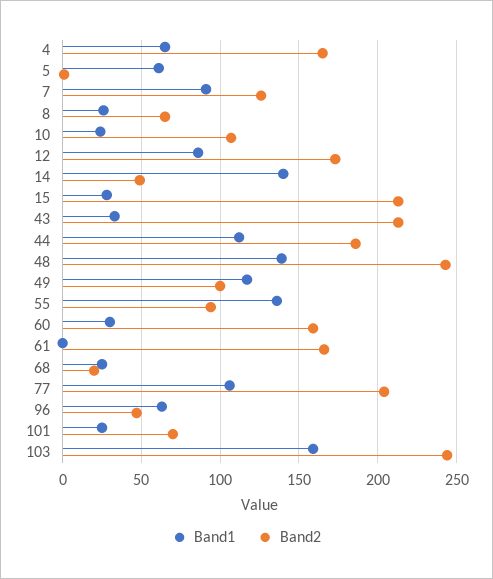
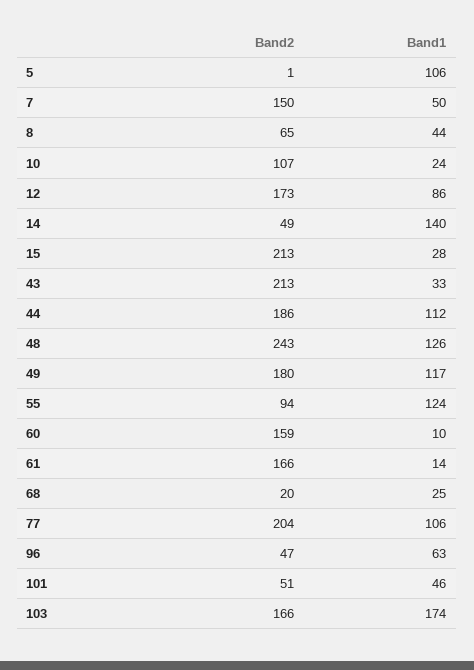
  {
    "Band1": {
-     "4": 65,
-     "5": 60,
+     "5": 106,
-     "7": 90,
+     "7": 50,
-     "8": 25,
+     "8": 44,
      "10": 24,
      "12": 86,
      "14": 140,
      "15": 28,
      "43": 33,
      "44": 112,
-     "48": 140,
+     "48": 126,
      "49": 117,
-     "55": 135,
+     "55": 124,
-     "60": 30,
+     "60": 10,
-     "61": 0,
+     "61": 14,
      "68": 25,
      "77": 106,
      "96": 63,
-     "101": 25,
+     "101": 46,
-     "103": 160
+     "103": 174
    },
    "Band2": {
-     "4": 165,
      "5": 1,
-     "7": 125,
+     "7": 150,
      "8": 65,
      "10": 107,
      "12": 173,
      "14": 49,
      "15": 213,
      "43": 213,
      "44": 186,
      "48": 243,
-     "49": 100,
+     "49": 180,
      "55": 94,
      "60": 159,
      "61": 166,
      "68": 20,
      "77": 204,
      "96": 47,
-     "101": 70,
+     "101": 51,
-     "103": 245
+     "103": 166
    }
  }

